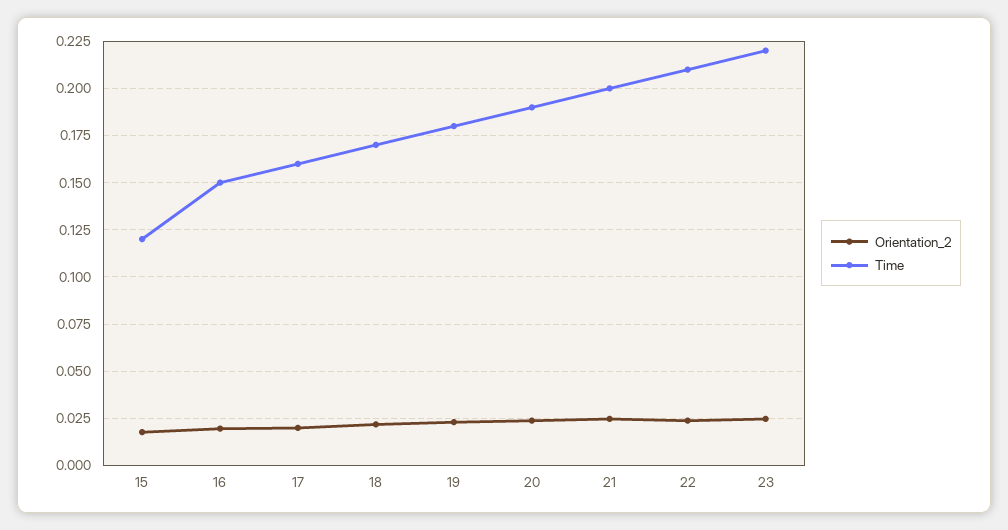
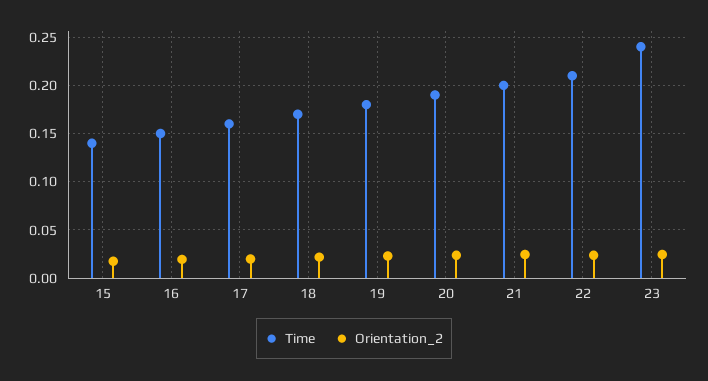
  {
    "Orientation_2": {
      "15": 0.02,
      "16": 0.02,
      "17": 0.02,
      "18": 0.02,
      "19": 0.025,
      "20": 0.025,
      "21": 0.025,
      "22": 0.025,
      "23": 0.025
    },
    "Time": {
-     "15": 0.12,
+     "15": 0.14,
      "16": 0.15,
      "17": 0.16,
      "18": 0.17,
      "19": 0.18,
      "20": 0.19,
      "21": 0.2,
      "22": 0.21,
-     "23": 0.22
+     "23": 0.24
    }
  }

